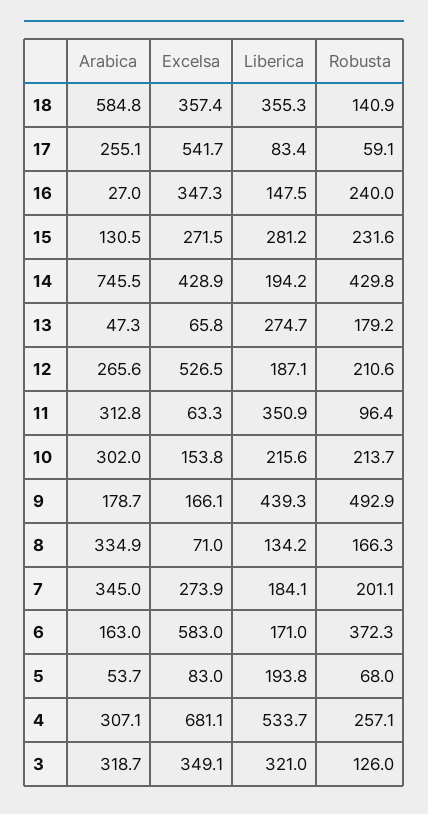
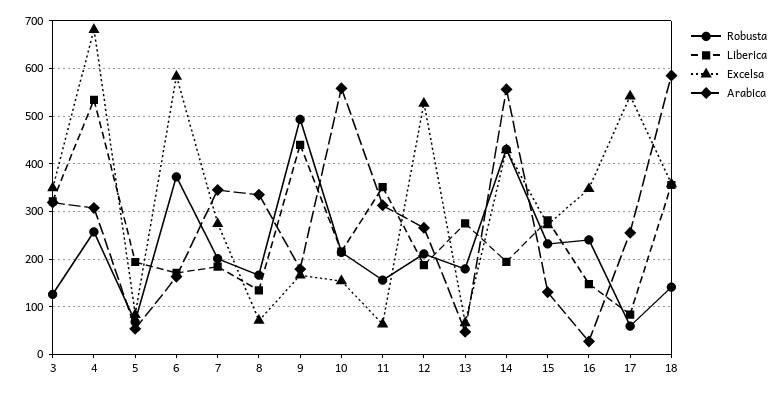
  {
    "Arabica": {
      "18": 584.8,
      "17": 255.1,
      "16": 27,
      "15": 130.5,
-     "14": 745.5,
+     "14": 560,
      "13": 47.3,
      "12": 265.6,
      "11": 312.8,
-     "10": 302,
+     "10": 560,
      "9": 178.7,
      "8": 334.9,
      "7": 345,
      "6": 163,
      "5": 53.7,
      "4": 307.1,
      "3": 318.7
    },
    "Excelsa": {
      "18": 357.4,
      "17": 541.7,
      "16": 347.3,
      "15": 271.5,
      "14": 428.9,
      "13": 65.8,
      "12": 526.5,
      "11": 63.3,
      "10": 153.8,
      "9": 166.1,
      "8": 71,
      "7": 273.9,
      "6": 583,
      "5": 83,
      "4": 681.1,
      "3": 349.1
    },
    "Liberica": {
      "18": 355.3,
      "17": 83.4,
      "16": 147.5,
      "15": 281.2,
      "14": 194.2,
      "13": 274.7,
      "12": 187.1,
      "11": 350.9,
      "10": 215.6,
      "9": 439.3,
      "8": 134.2,
      "7": 184.1,
      "6": 171,
      "5": 193.8,
      "4": 533.7,
      "3": 321
    },
    "Robusta": {
      "18": 140.9,
      "17": 59.1,
      "16": 240,
      "15": 231.6,
      "14": 429.8,
      "13": 179.2,
      "12": 210.6,
-     "11": 96.4,
+     "11": 160,
      "10": 213.7,
      "9": 492.9,
      "8": 166.3,
      "7": 201.1,
      "6": 372.3,
      "5": 68,
      "4": 257.1,
      "3": 126
    }
  }

